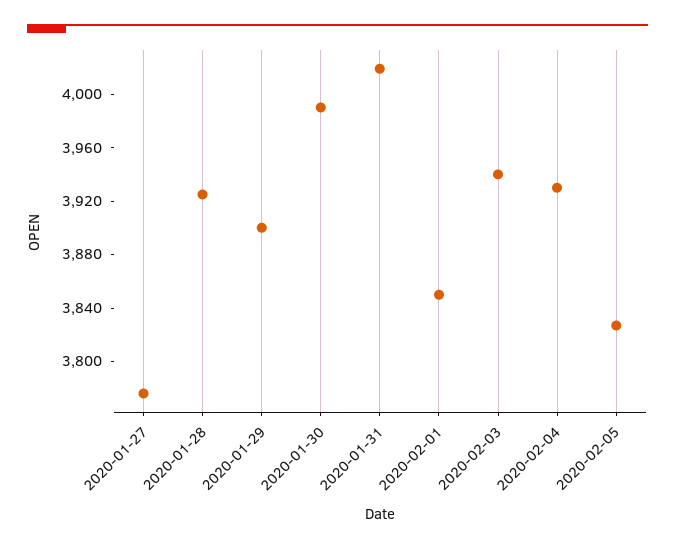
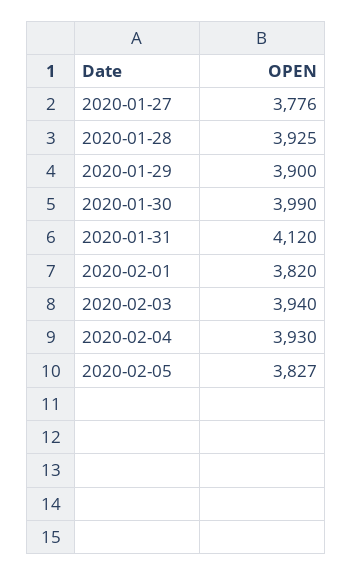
  {
    "2020-01-27": 3776,
    "2020-01-28": 3925,
    "2020-01-29": 3900,
    "2020-01-30": 3990,
-   "2020-01-31": 4020,
+   "2020-01-31": 4120,
-   "2020-02-01": 3850,
+   "2020-02-01": 3820,
    "2020-02-03": 3940,
    "2020-02-04": 3930,
    "2020-02-05": 3827
  }

